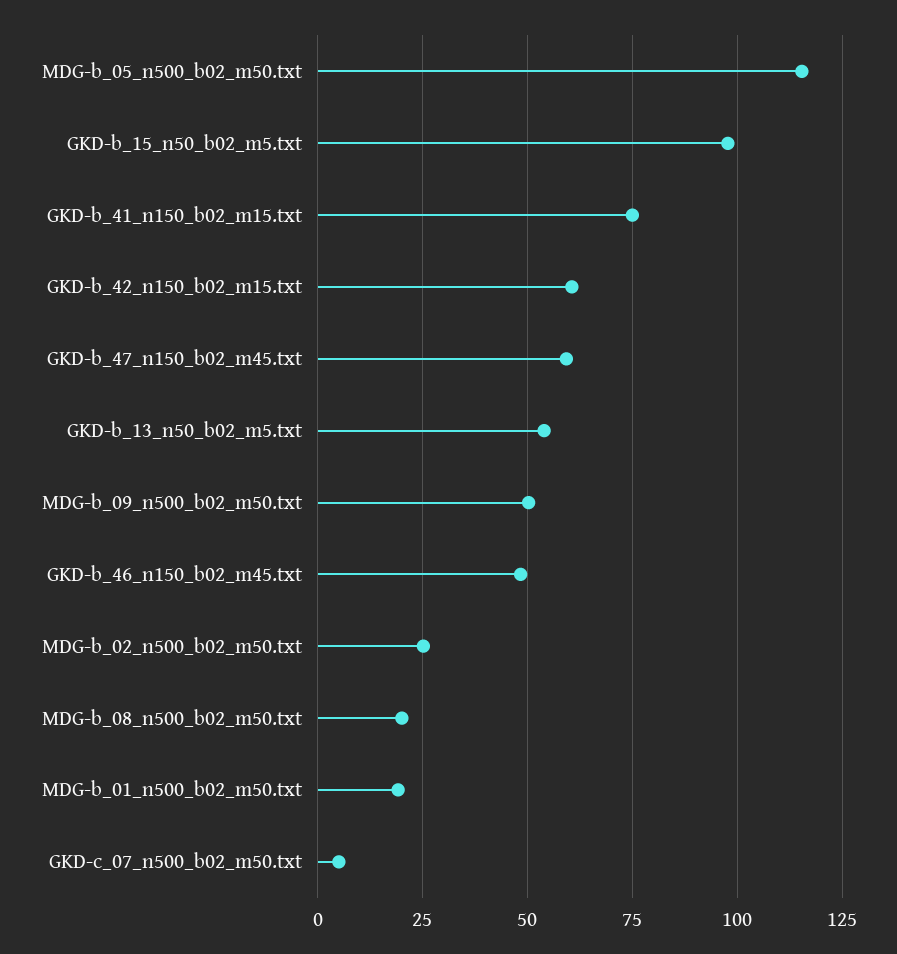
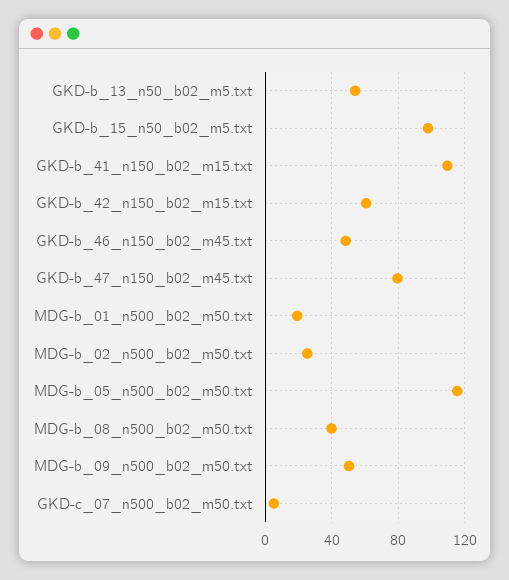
  {
    "MDG-b_05_n500_b02_m50.txt": 115,
    "GKD-b_15_n50_b02_m5.txt": 97.5,
-   "GKD-b_41_n150_b02_m15.txt": 75,
+   "GKD-b_41_n150_b02_m15.txt": 110,
    "GKD-b_42_n150_b02_m15.txt": 60,
-   "GKD-b_47_n150_b02_m45.txt": 60,
+   "GKD-b_47_n150_b02_m45.txt": 80,
    "GKD-b_13_n50_b02_m5.txt": 55,
    "MDG-b_09_n500_b02_m50.txt": 50,
    "GKD-b_46_n150_b02_m45.txt": 47.5,
    "MDG-b_02_n500_b02_m50.txt": 25,
-   "MDG-b_08_n500_b02_m50.txt": 20,
+   "MDG-b_08_n500_b02_m50.txt": 40,
    "MDG-b_01_n500_b02_m50.txt": 20,
    "GKD-c_07_n500_b02_m50.txt": 5
  }

